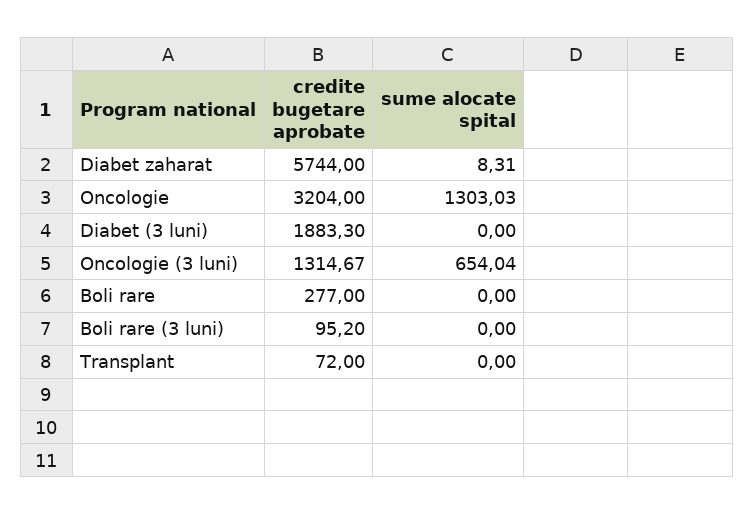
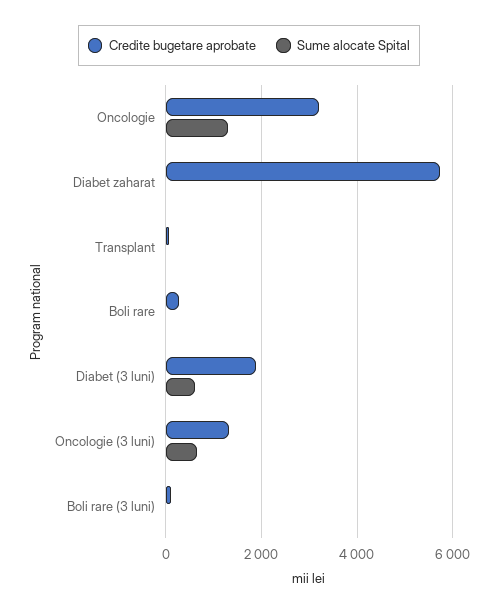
  {
    "credite bugetare aprobate": {
      "Diabet zaharat": 5744,
      "Oncologie": 3204,
      "Diabet (3 luni)": 1883.3,
      "Oncologie (3 luni)": 1314.67,
      "Boli rare": 277,
      "Boli rare (3 luni)": 95.2,
      "Transplant": 72
    },
    "sume alocate spital": {
      "Diabet zaharat": 8.31,
      "Oncologie": 1303.03,
-     "Diabet (3 luni)": 0,
+     "Diabet (3 luni)": 600,
      "Oncologie (3 luni)": 654.04,
      "Boli rare": 0,
      "Boli rare (3 luni)": 0,
      "Transplant": 0
    }
  }

